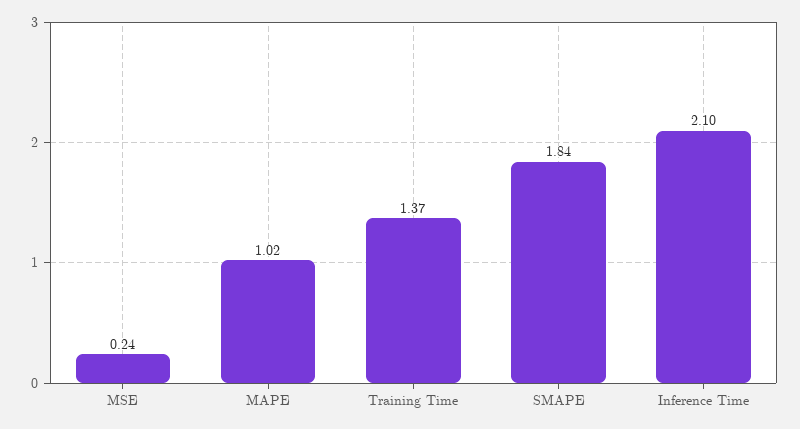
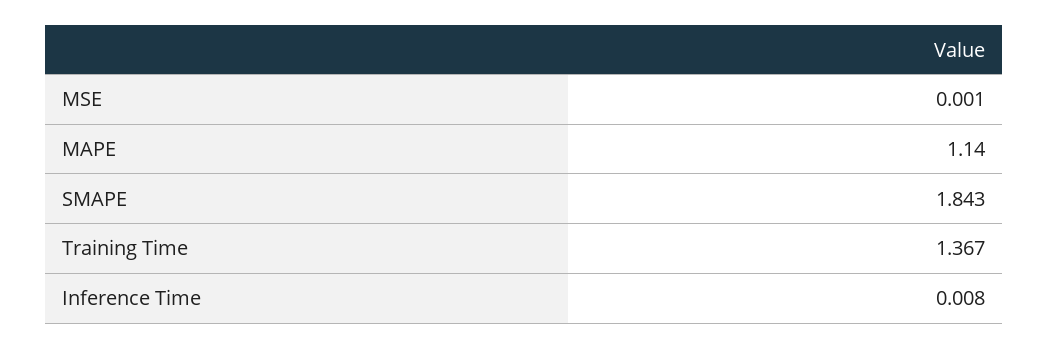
  {
-   "MSE": 0.24,
+   "MSE": 0.001,
-   "MAPE": 1.02,
+   "MAPE": 1.14,
    "Training Time": 1.367,
    "SMAPE": 1.843,
-   "Inference Time": 2.1
+   "Inference Time": 0.008
  }

